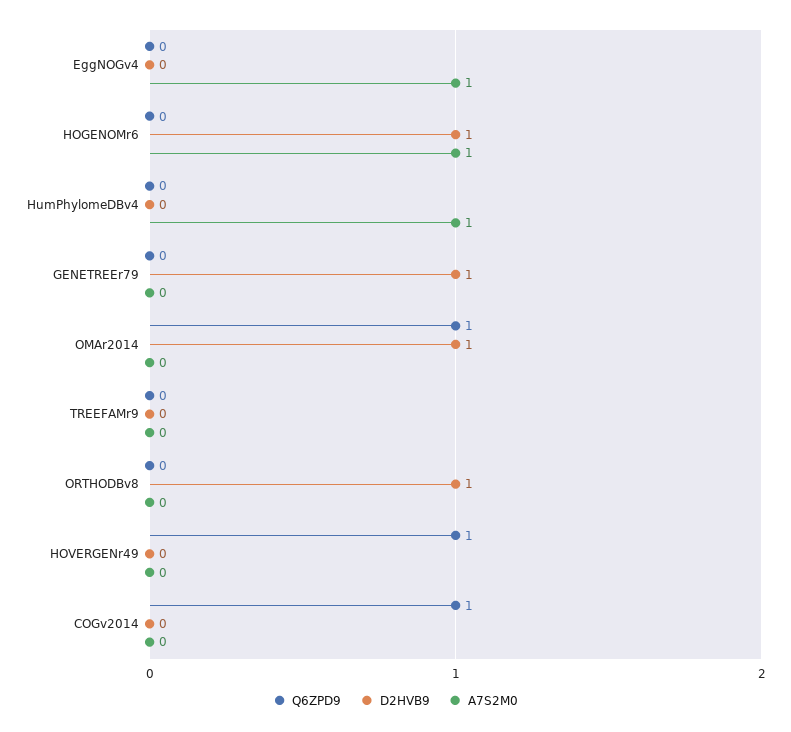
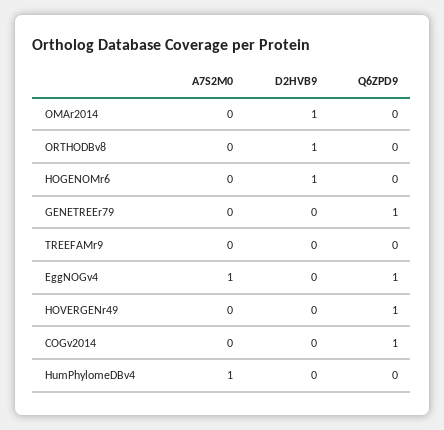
  {
    "Q6ZPD9": {
-     "EggNOGv4": 0,
+     "EggNOGv4": 1,
      "HOGENOMr6": 0,
      "HumPhylomeDBv4": 0,
-     "GENETREEr79": 0,
+     "GENETREEr79": 1,
-     "OMAr2014": 1,
+     "OMAr2014": 0,
      "TREEFAMr9": 0,
      "ORTHODBv8": 0,
      "HOVERGENr49": 1,
      "COGv2014": 1
    },
    "D2HVB9": {
      "EggNOGv4": 0,
      "HOGENOMr6": 1,
      "HumPhylomeDBv4": 0,
-     "GENETREEr79": 1,
+     "GENETREEr79": 0,
      "OMAr2014": 1,
      "TREEFAMr9": 0,
      "ORTHODBv8": 1,
      "HOVERGENr49": 0,
      "COGv2014": 0
    },
    "A7S2M0": {
      "EggNOGv4": 1,
-     "HOGENOMr6": 1,
+     "HOGENOMr6": 0,
      "HumPhylomeDBv4": 1,
      "GENETREEr79": 0,
      "OMAr2014": 0,
      "TREEFAMr9": 0,
      "ORTHODBv8": 0,
      "HOVERGENr49": 0,
      "COGv2014": 0
    }
  }

